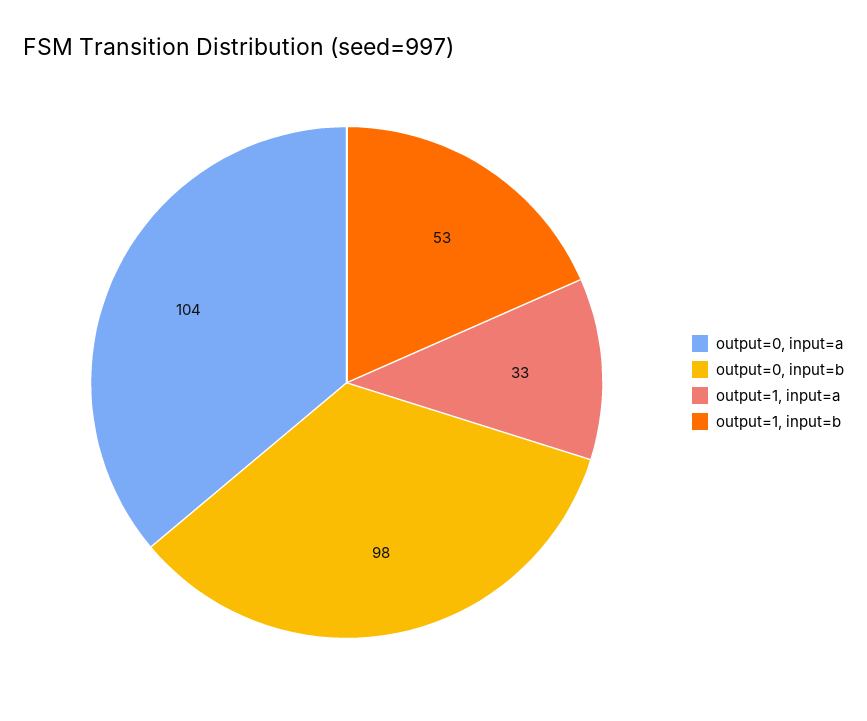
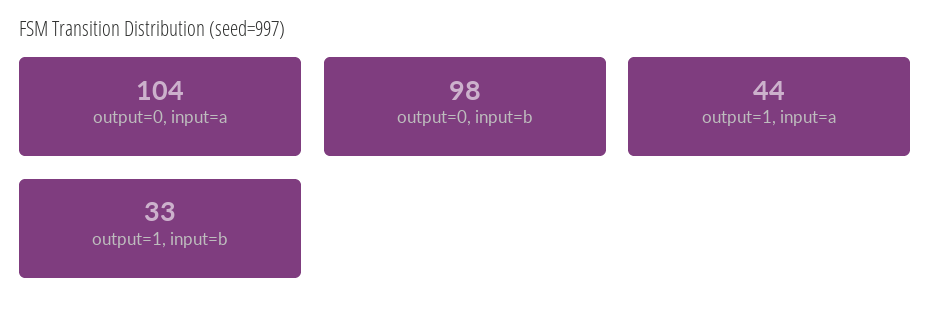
  {
    "output=0, input=a": 104,
    "output=0, input=b": 98,
-   "output=1, input=a": 33,
+   "output=1, input=a": 44,
-   "output=1, input=b": 53
+   "output=1, input=b": 33
  }

